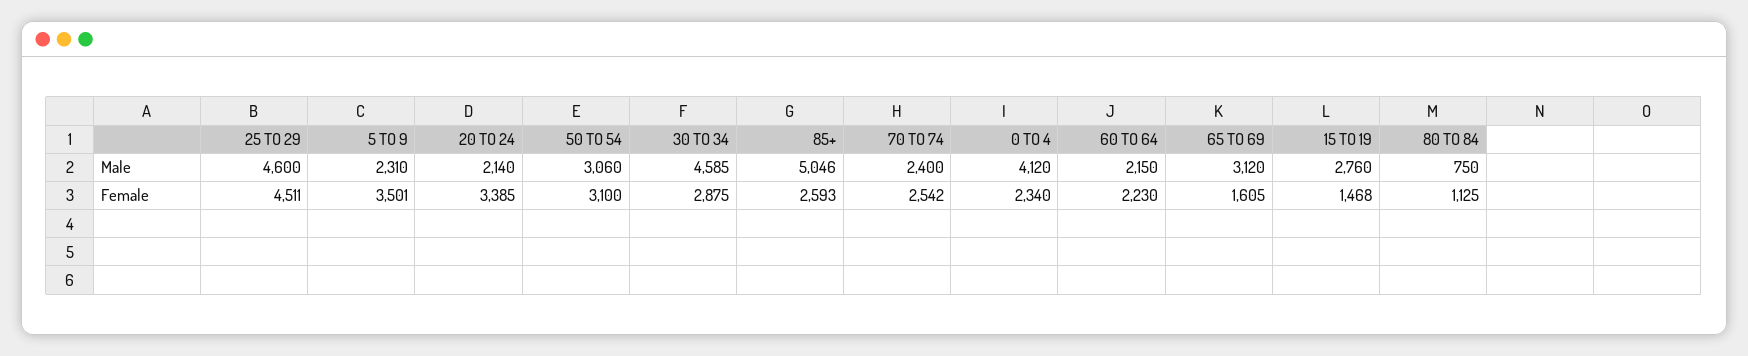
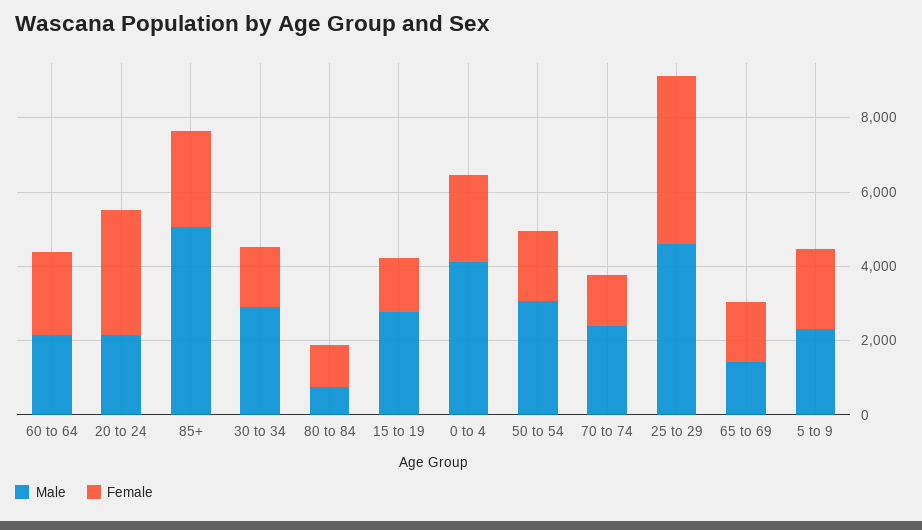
  {
    "Male": {
      "25 TO 29": 4600,
      "5 TO 9": 2310,
      "20 TO 24": 2140,
      "50 TO 54": 3060,
-     "30 TO 34": 4585,
+     "30 TO 34": 3000,
      "85+": 5046,
      "70 TO 74": 2400,
      "0 TO 4": 4120,
      "60 TO 64": 2150,
-     "65 TO 69": 3120,
+     "65 TO 69": 1500,
      "15 TO 19": 2760,
      "80 TO 84": 750
    },
    "Female": {
      "25 TO 29": 4511,
-     "5 TO 9": 3501,
+     "5 TO 9": 2000,
      "20 TO 24": 3385,
-     "50 TO 54": 3100,
+     "50 TO 54": 2000,
-     "30 TO 34": 2875,
+     "30 TO 34": 1500,
      "85+": 2593,
-     "70 TO 74": 2542,
+     "70 TO 74": 1500,
      "0 TO 4": 2340,
      "60 TO 64": 2230,
      "65 TO 69": 1605,
      "15 TO 19": 1468,
      "80 TO 84": 1125
    }
  }

